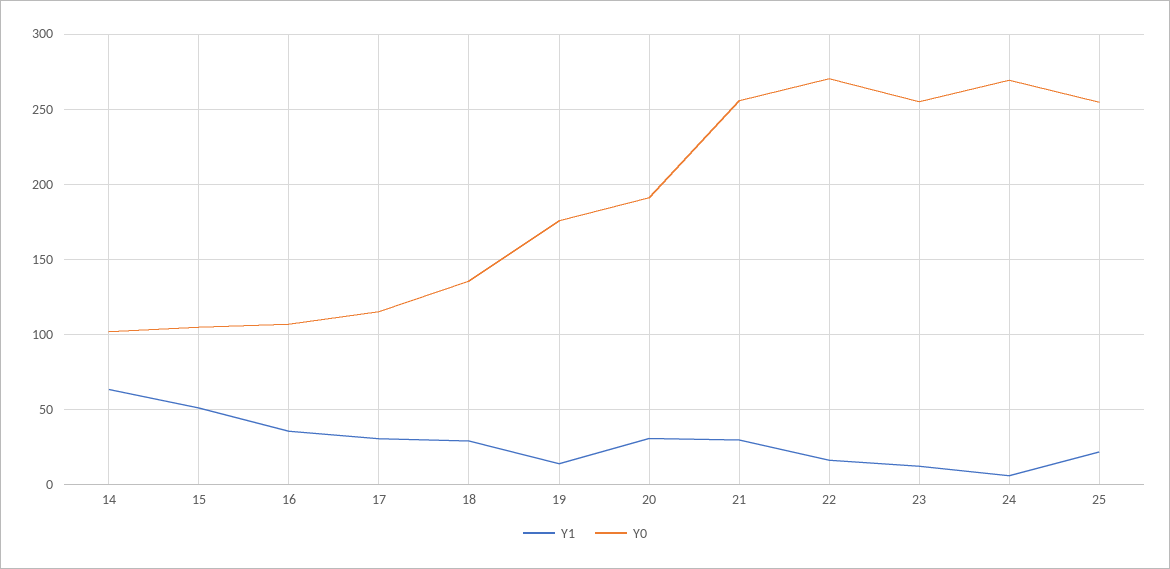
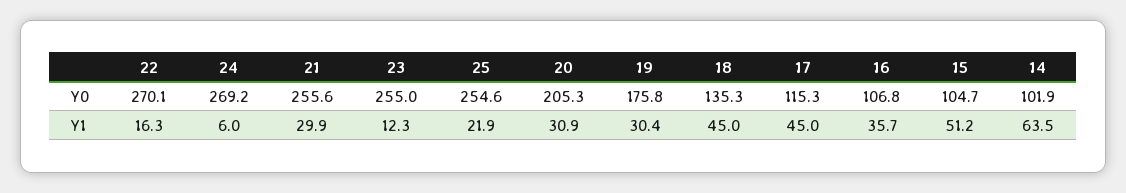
  {
    "Y1": {
      "14": 63.5,
      "15": 51.2,
      "16": 35.7,
-     "17": 30,
+     "17": 45,
-     "18": 30,
+     "18": 45,
-     "19": 15,
+     "19": 30.4,
      "20": 30.9,
      "21": 29.9,
      "22": 16.3,
      "23": 12.3,
      "24": 6,
      "25": 21.9
    },
    "Y0": {
      "14": 101.9,
      "15": 104.7,
      "16": 106.8,
      "17": 115.3,
      "18": 135.3,
      "19": 175.8,
-     "20": 190,
+     "20": 205.3,
      "21": 255.6,
      "22": 270.1,
      "23": 255,
      "24": 269.2,
      "25": 254.6
    }
  }

